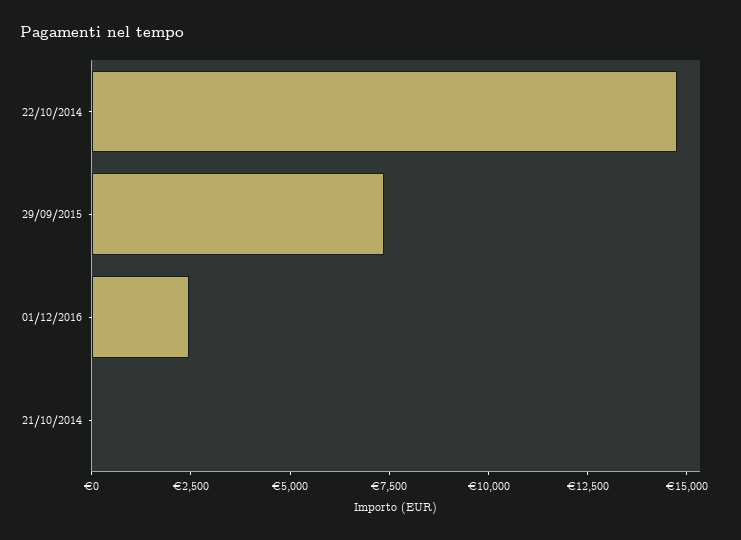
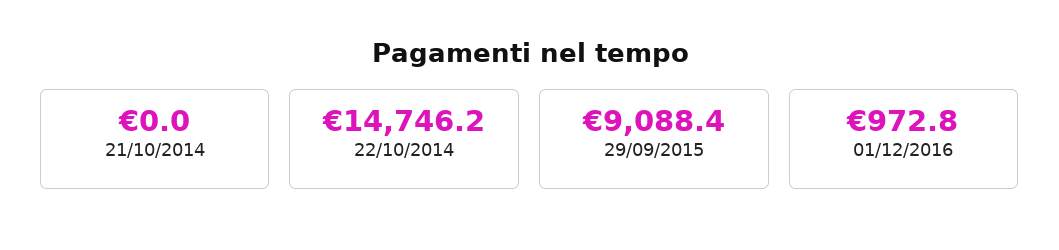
  {
    "22/10/2014": 14746.2,
-   "29/09/2015": 7500,
+   "29/09/2015": 9088.4,
-   "01/12/2016": 2500,
+   "01/12/2016": 972.8,
    "21/10/2014": 0
  }

